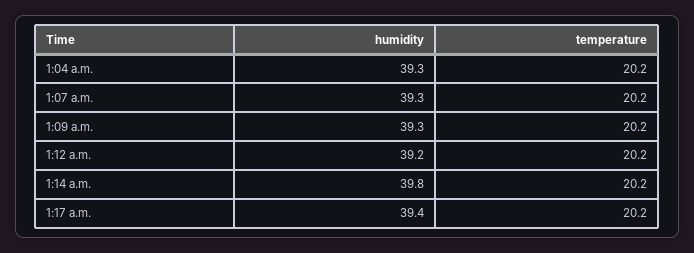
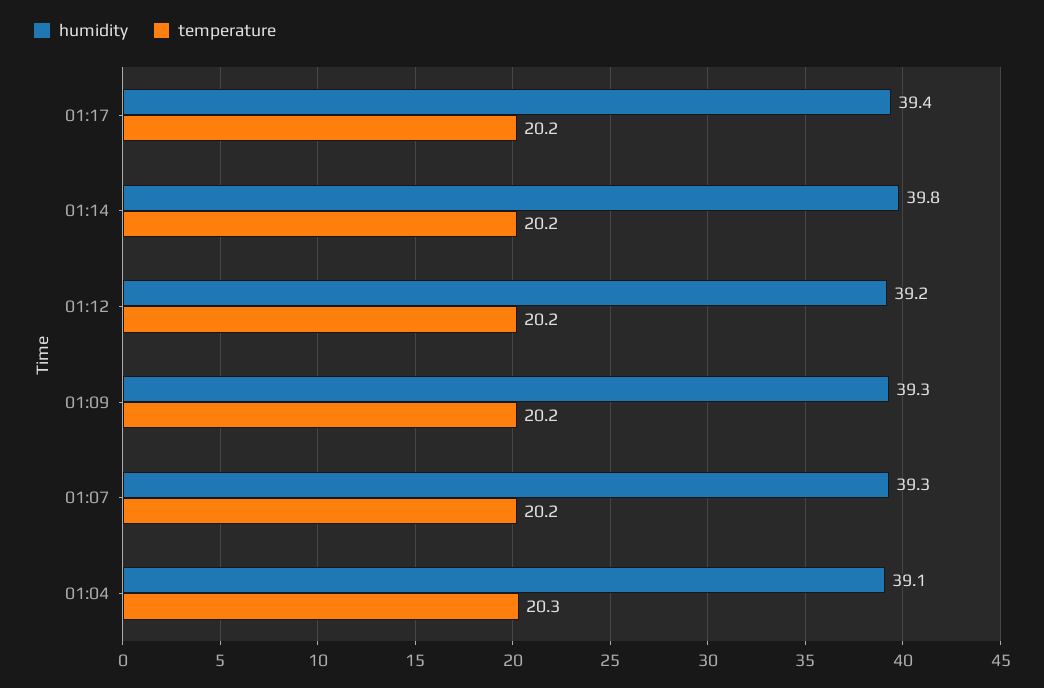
  {
    "humidity": {
-     "1:04 a.m.": 39.3,
+     "1:04 a.m.": 39.1,
      "1:07 a.m.": 39.3,
      "1:09 a.m.": 39.3,
      "1:12 a.m.": 39.2,
      "1:14 a.m.": 39.8,
      "1:17 a.m.": 39.4
    },
    "temperature": {
-     "1:04 a.m.": 20.2,
+     "1:04 a.m.": 20.3,
      "1:07 a.m.": 20.2,
      "1:09 a.m.": 20.2,
      "1:12 a.m.": 20.2,
      "1:14 a.m.": 20.2,
      "1:17 a.m.": 20.2
    }
  }

